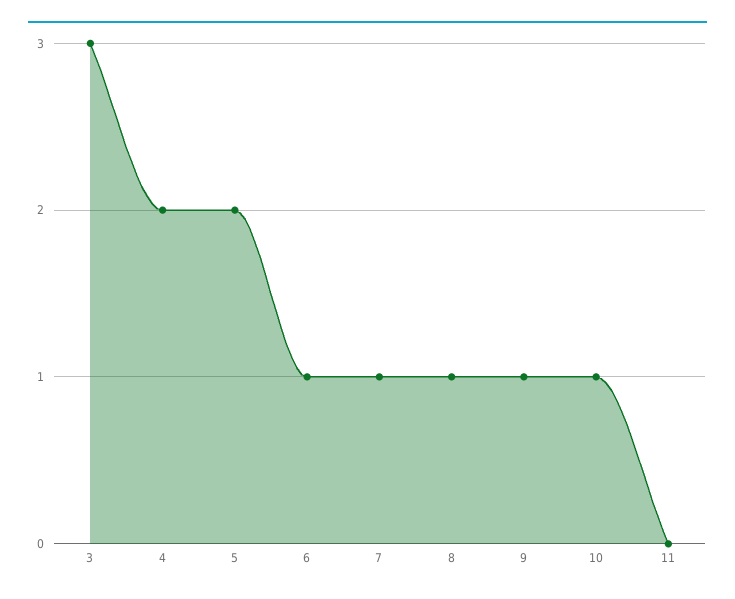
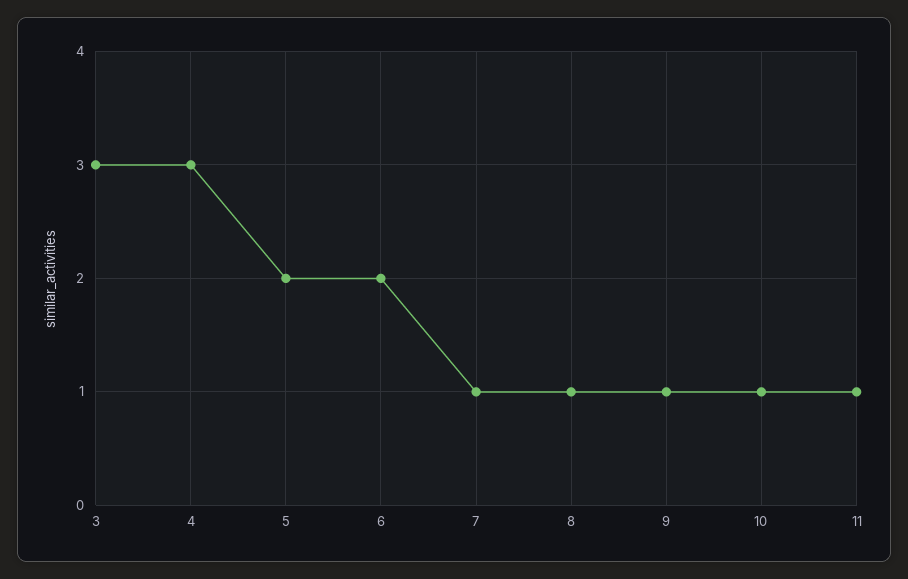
  {
    "3": 3,
-   "4": 2,
+   "4": 3,
    "5": 2,
-   "6": 1,
+   "6": 2,
    "7": 1,
    "8": 1,
    "9": 1,
    "10": 1,
-   "11": 0
+   "11": 1
  }

